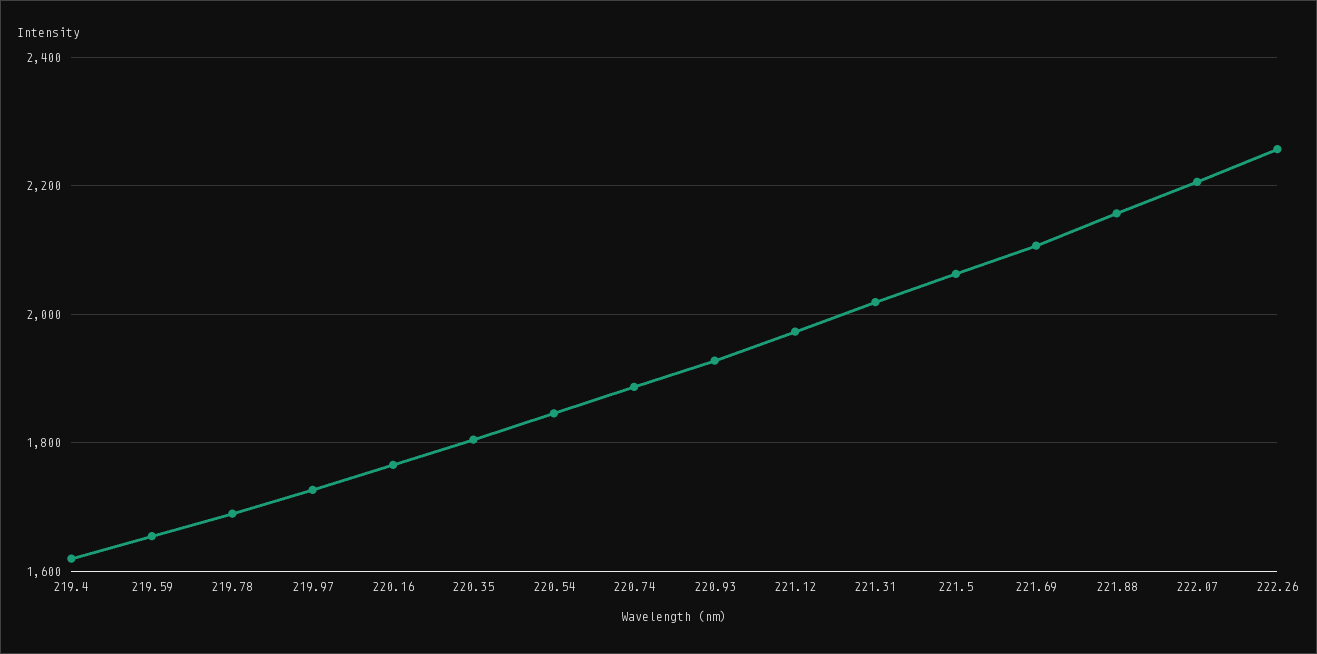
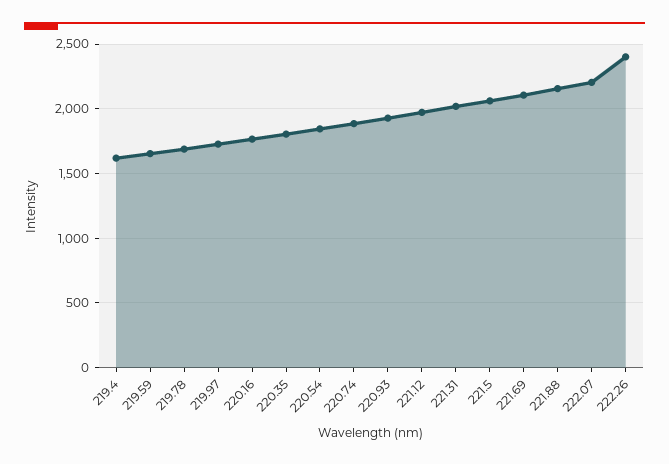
  {
    "219.4": 1620,
    "219.59": 1660,
    "219.78": 1700,
    "219.97": 1720,
    "220.16": 1760,
    "220.35": 1800,
    "220.54": 1840,
    "220.74": 1880,
    "220.93": 1920,
    "221.12": 1980,
    "221.31": 2020,
    "221.5": 2060,
    "221.69": 2100,
    "221.88": 2160,
    "222.07": 2200,
-   "222.26": 2260
+   "222.26": 2400
  }

